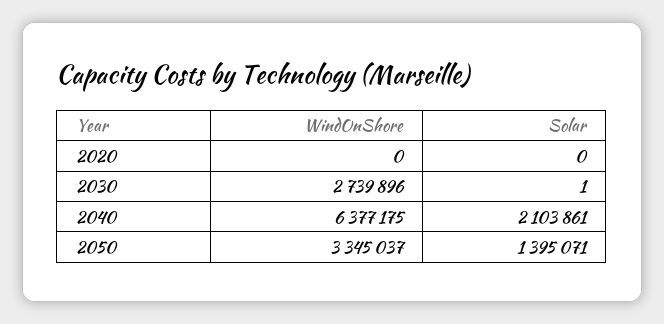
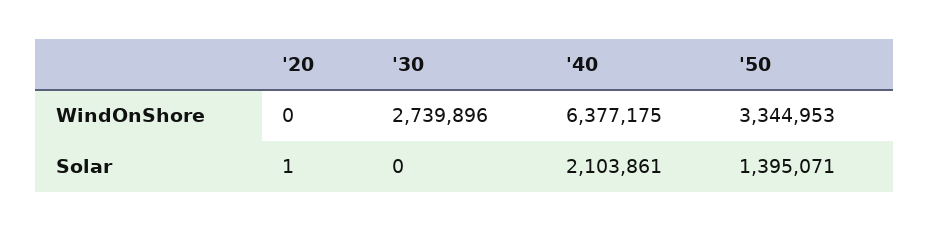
  {
    "WindOnShore": {
      "2020": 0,
      "2030": 2739896,
      "2040": 6377175,
-     "2050": 3345037
+     "2050": 3344953
    },
    "Solar": {
-     "2020": 0,
+     "2020": 1,
-     "2030": 1,
+     "2030": 0,
      "2040": 2103861,
      "2050": 1395071
    }
  }

